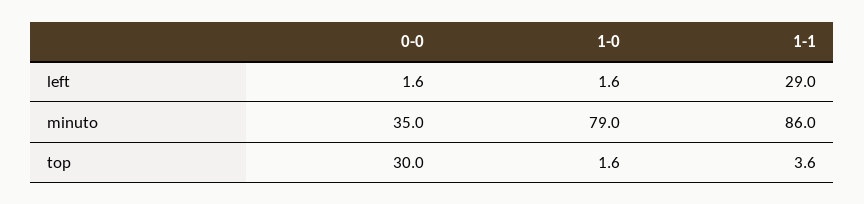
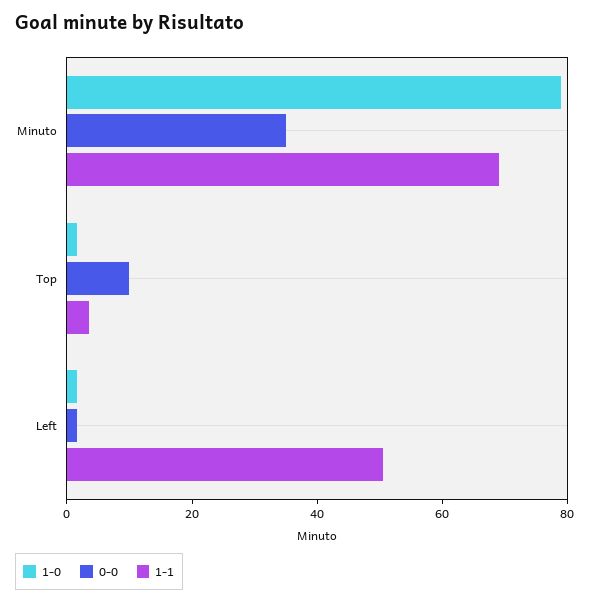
  {
    "0-0": {
      "left": 1.6,
      "minuto": 35,
-     "top": 30
+     "top": 10
    },
    "1-0": {
      "left": 1.6,
      "minuto": 79,
      "top": 1.6
    },
    "1-1": {
-     "left": 29,
+     "left": 50,
-     "minuto": 86,
+     "minuto": 70,
      "top": 3.6
    }
  }

